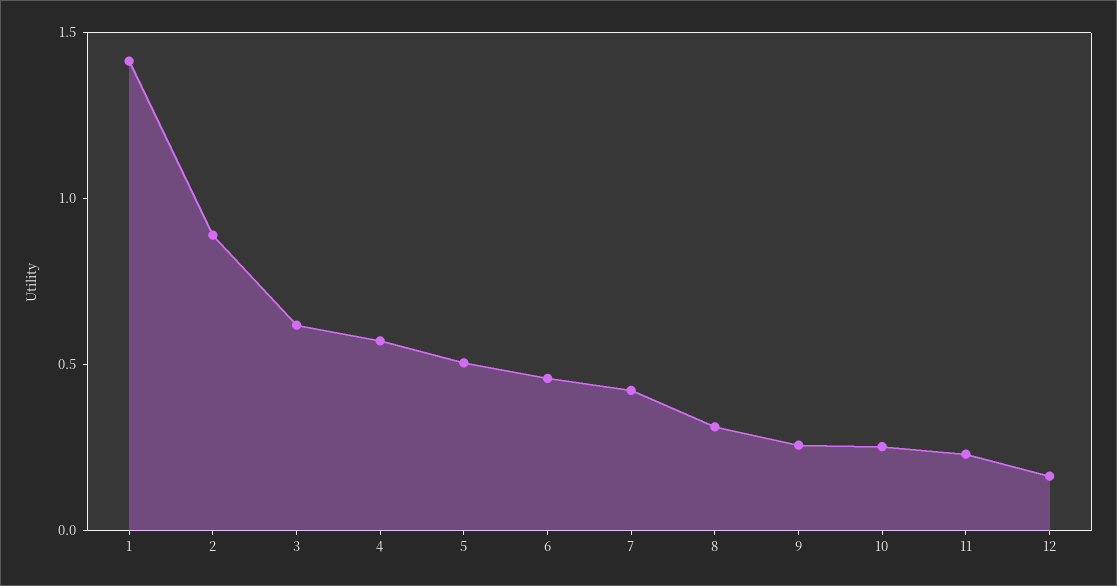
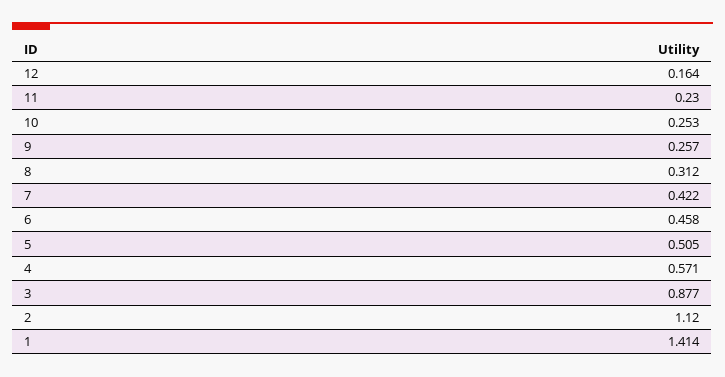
  {
    "1": 1.414,
-   "2": 0.9,
+   "2": 1.12,
-   "3": 0.6,
+   "3": 0.877,
    "4": 0.571,
    "5": 0.505,
    "6": 0.458,
    "7": 0.422,
    "8": 0.312,
    "9": 0.257,
    "10": 0.253,
    "11": 0.23,
    "12": 0.164
  }

